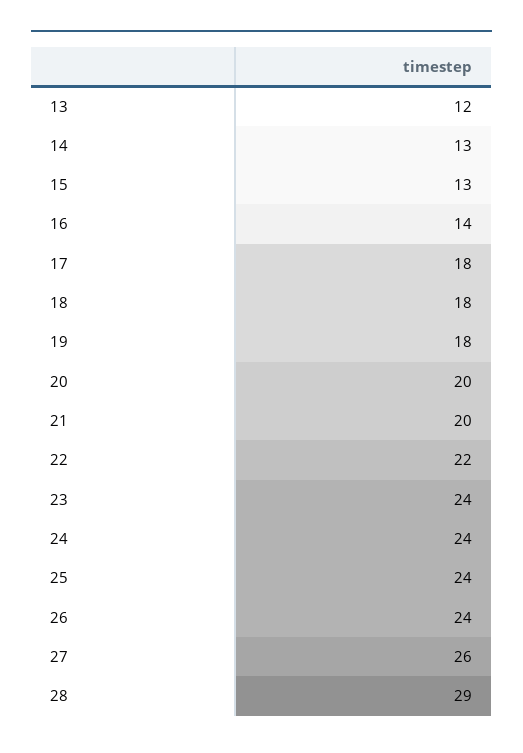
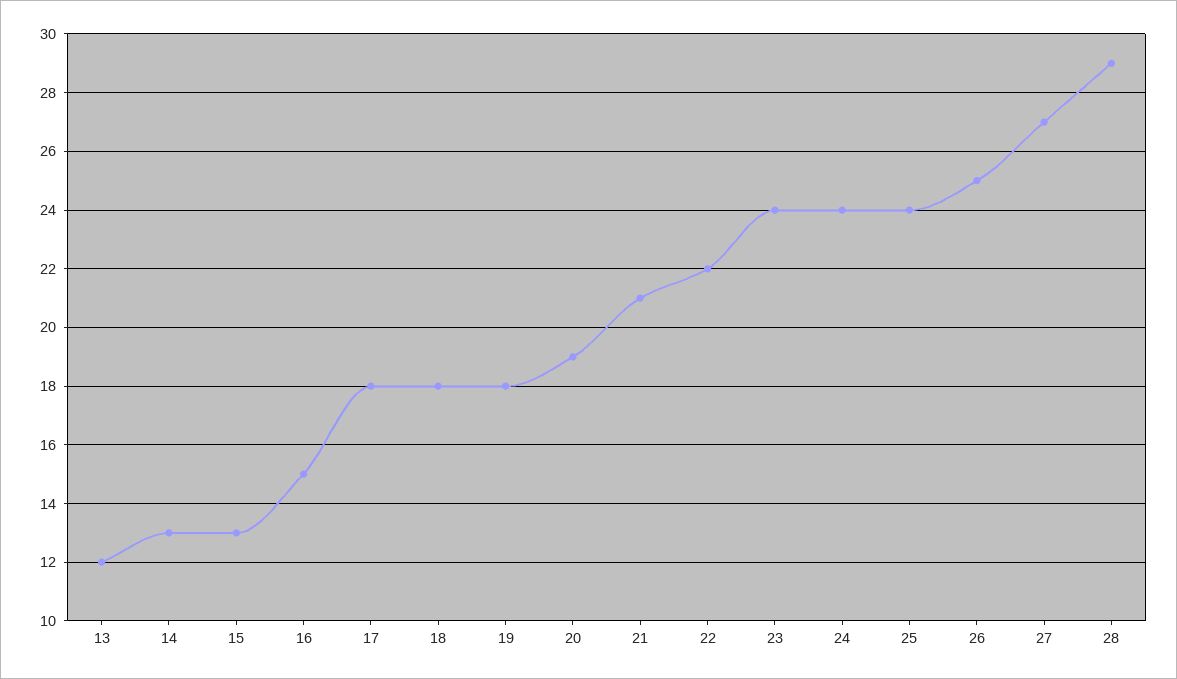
  {
    "13": 12,
    "14": 13,
    "15": 13,
-   "16": 14,
+   "16": 15,
    "17": 18,
    "18": 18,
    "19": 18,
-   "20": 20,
+   "20": 19,
-   "21": 20,
+   "21": 21,
    "22": 22,
    "23": 24,
    "24": 24,
    "25": 24,
-   "26": 24,
+   "26": 25,
-   "27": 26,
+   "27": 27,
    "28": 29
  }

